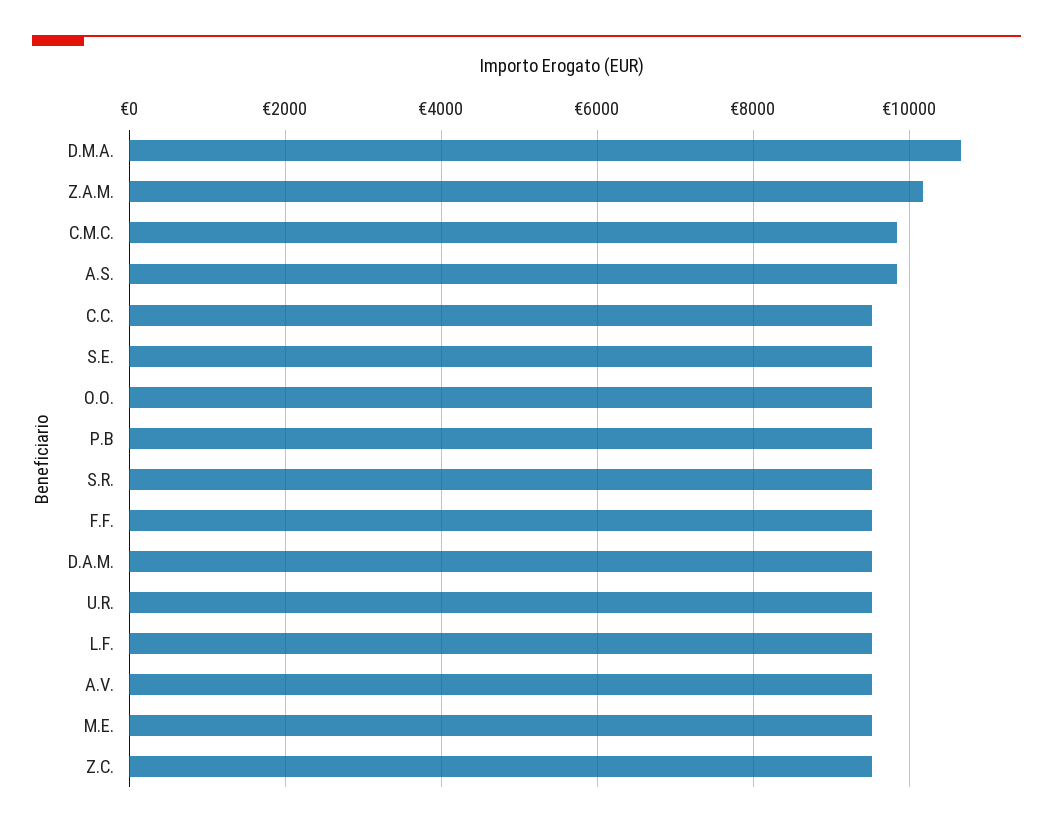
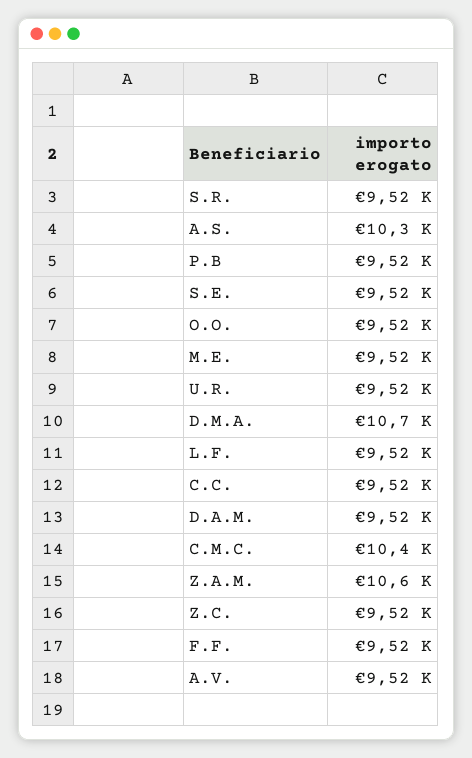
  {
    "D.M.A.": 10700,
-   "Z.A.M.": 10200,
+   "Z.A.M.": 10600,
-   "C.M.C.": 9800,
+   "C.M.C.": 10400,
-   "A.S.": 9800,
+   "A.S.": 10300,
    "C.C.": 9520,
    "S.E.": 9520,
    "O.O.": 9520,
    "P.B": 9520,
    "S.R.": 9520,
    "F.F.": 9520,
    "D.A.M.": 9520,
    "U.R.": 9520,
    "L.F.": 9520,
    "A.V.": 9520,
    "M.E.": 9520,
    "Z.C.": 9520
  }

